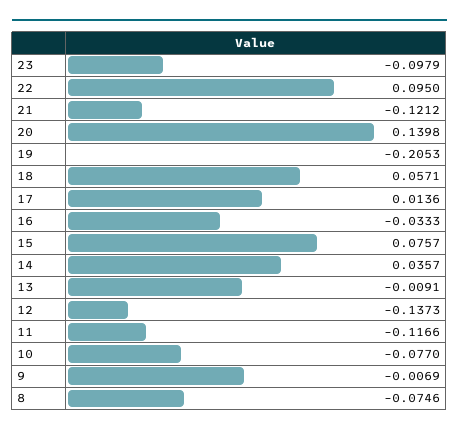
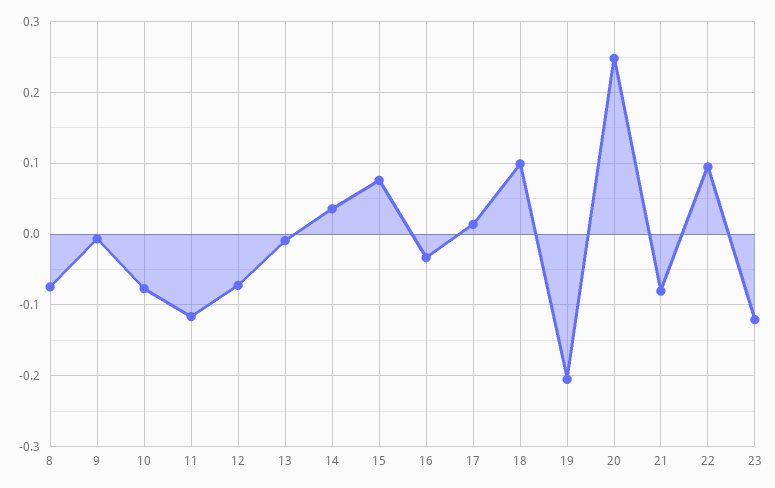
  {
-   "23": -0.0979,
+   "23": -0.12,
    "22": 0.095,
-   "21": -0.1212,
+   "21": -0.08,
-   "20": 0.1398,
+   "20": 0.25,
    "19": -0.2053,
-   "18": 0.0571,
+   "18": 0.1,
    "17": 0.0136,
    "16": -0.0333,
    "15": 0.0757,
    "14": 0.0357,
    "13": -0.0091,
-   "12": -0.1373,
+   "12": -0.07,
    "11": -0.1166,
    "10": -0.077,
    "9": -0.0069,
    "8": -0.0746
  }

